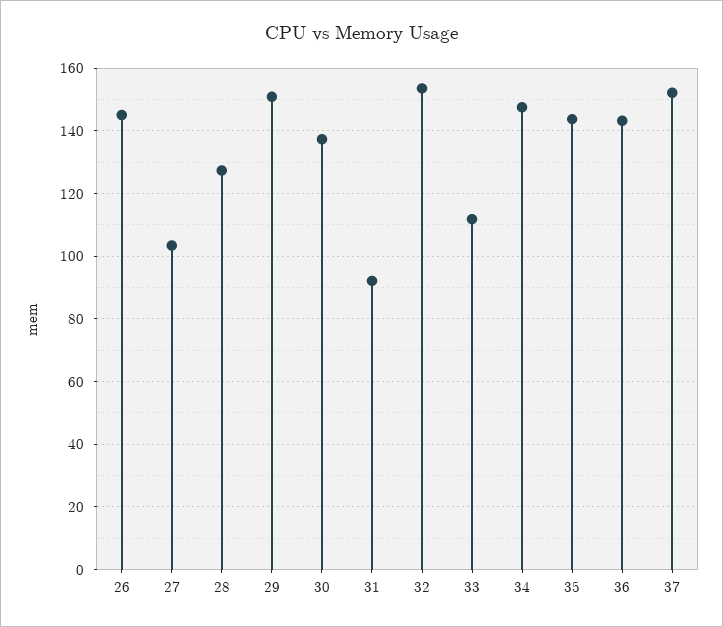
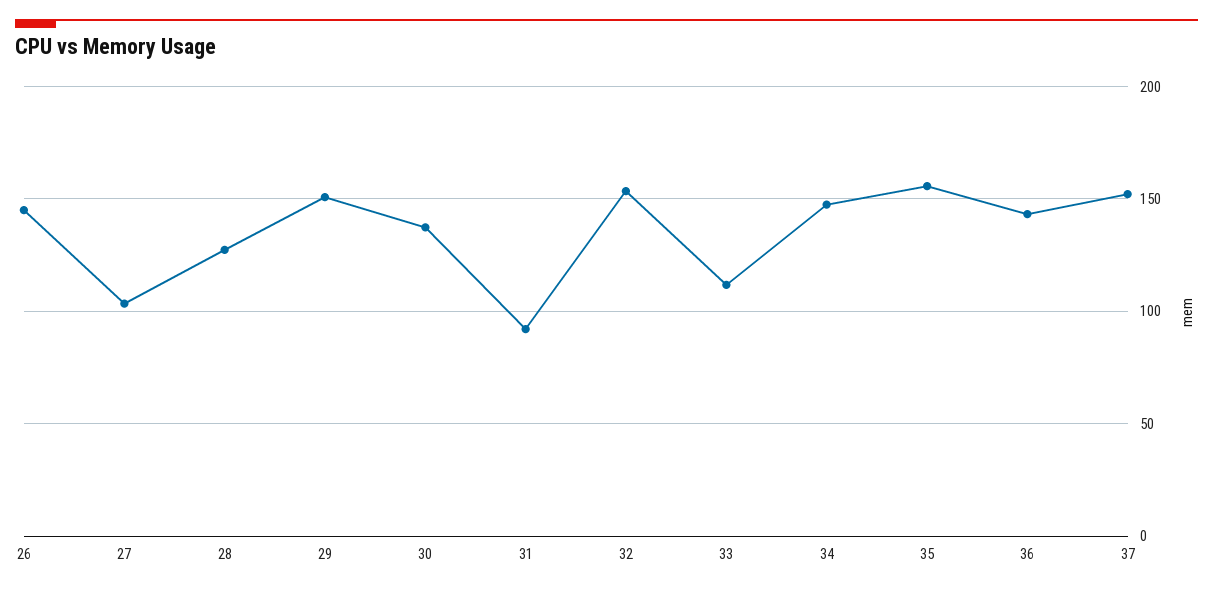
  {
    "26": 146,
    "27": 104,
    "28": 128,
    "29": 150,
    "30": 138,
    "31": 92,
    "32": 154,
    "33": 112,
    "34": 148,
-   "35": 144,
+   "35": 155,
    "36": 144,
    "37": 152
  }

